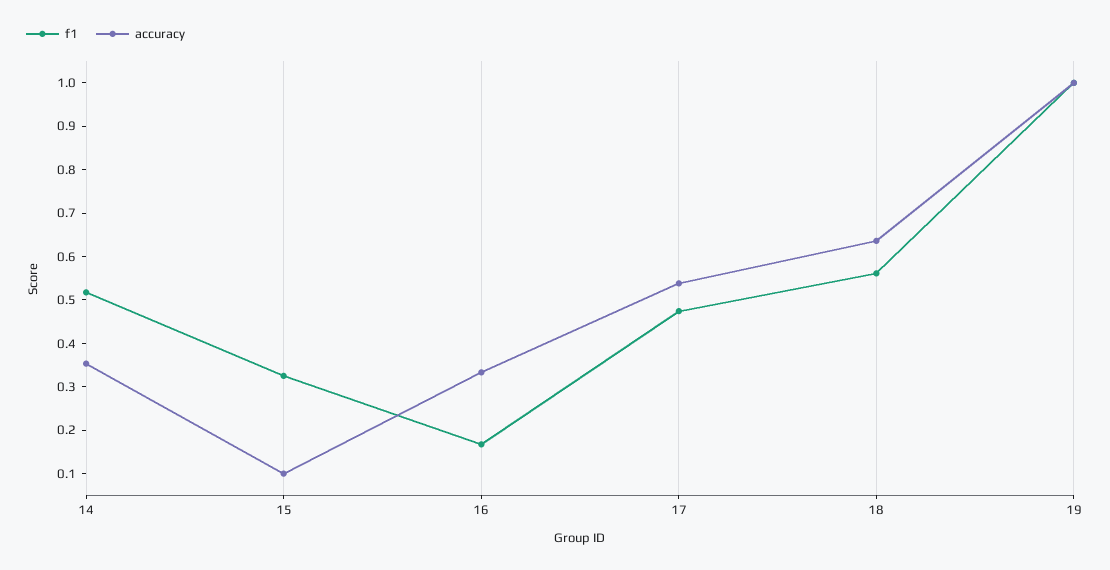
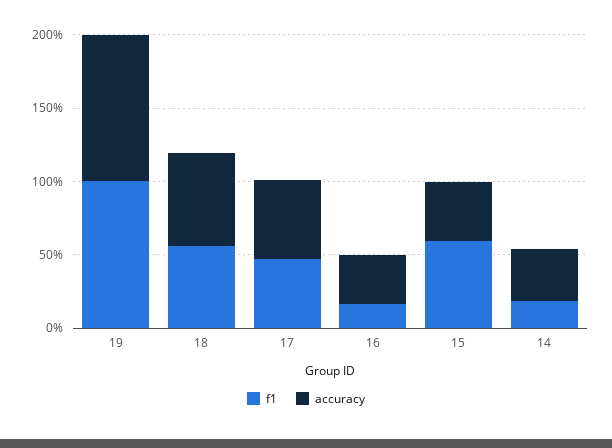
  {
    "f1": {
-     "14": 0.52,
+     "14": 0.2,
-     "15": 0.32,
+     "15": 0.6,
      "16": 0.16,
      "17": 0.48,
      "18": 0.56,
      "19": 1
    },
    "accuracy": {
      "14": 0.36,
-     "15": 0.1,
+     "15": 0.4,
      "16": 0.34,
      "17": 0.54,
      "18": 0.64,
      "19": 1
    }
  }

